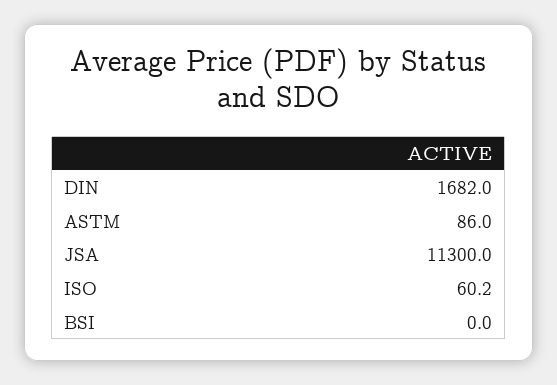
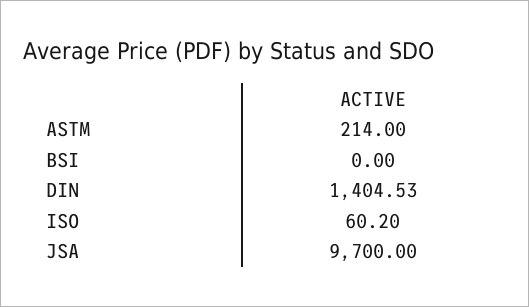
  {
-   "DIN": 1682,
+   "DIN": 1404.53,
-   "ASTM": 86,
+   "ASTM": 214,
-   "JSA": 11300,
+   "JSA": 9700,
    "ISO": 60.2,
    "BSI": 0
  }

